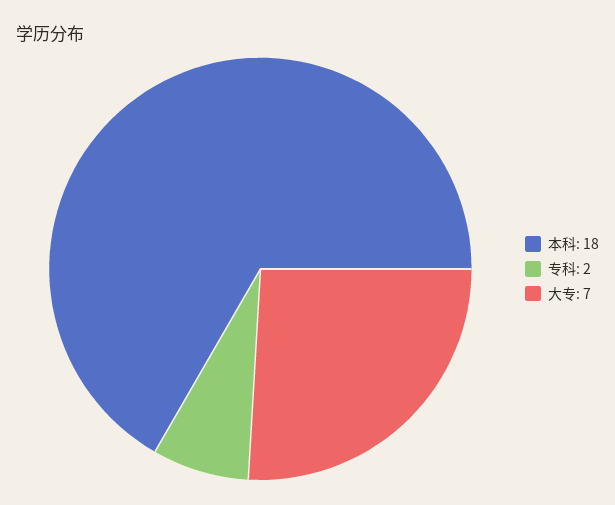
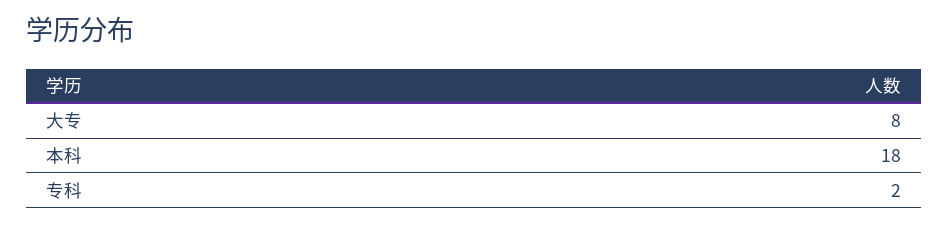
  {
    "本科": 18,
    "专科": 2,
-   "大专": 7
+   "大专": 8
  }

